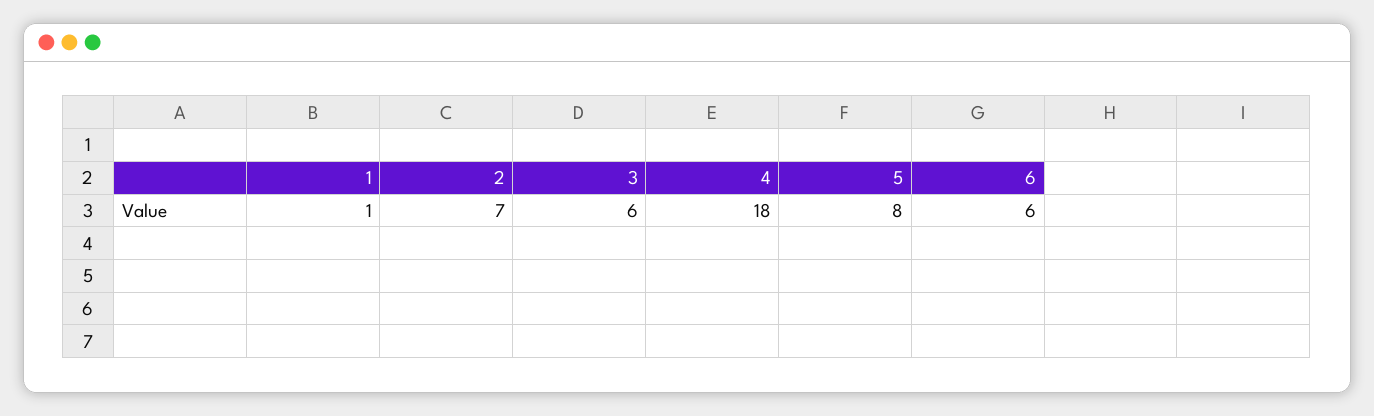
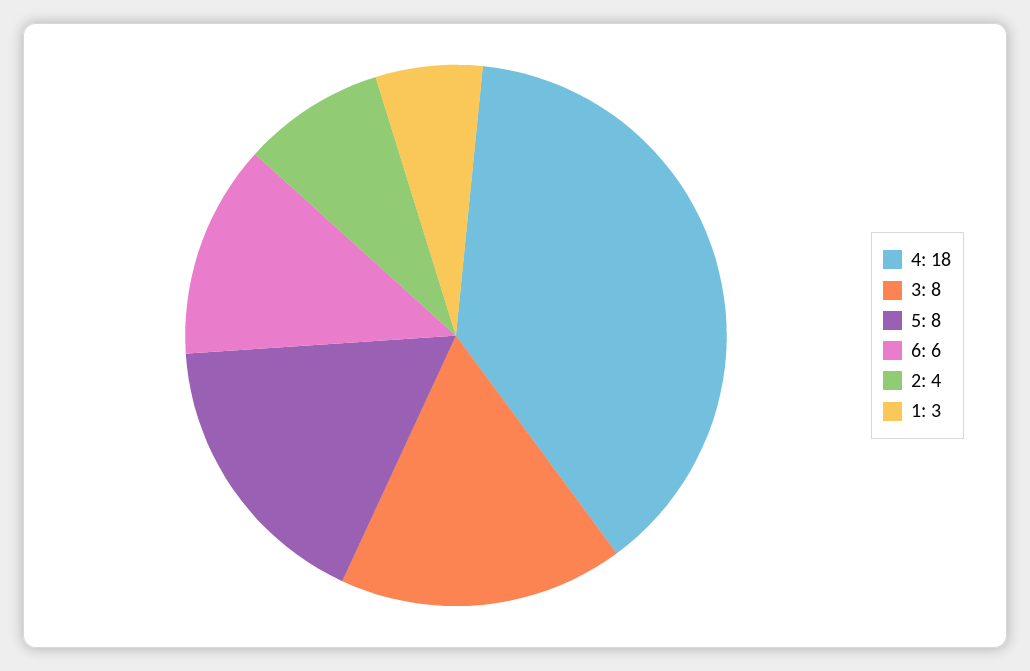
  {
-   "1": 1,
+   "1": 3,
-   "2": 7,
+   "2": 4,
-   "3": 6,
+   "3": 8,
    "4": 18,
    "5": 8,
    "6": 6
  }

